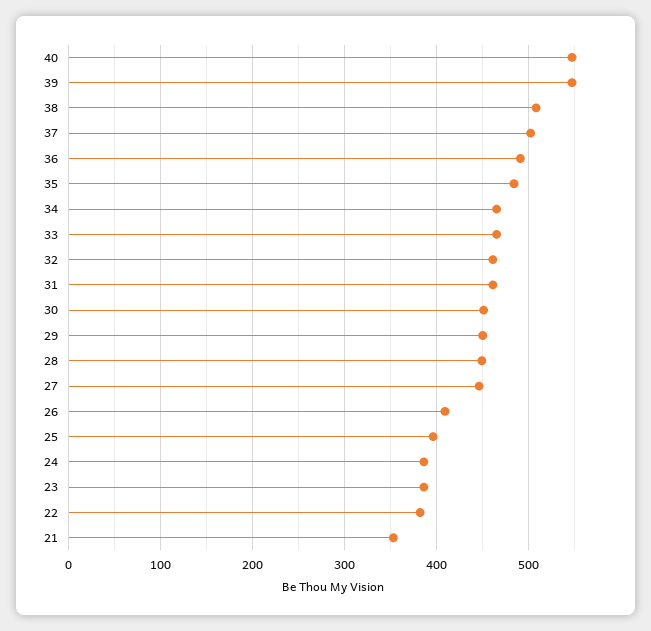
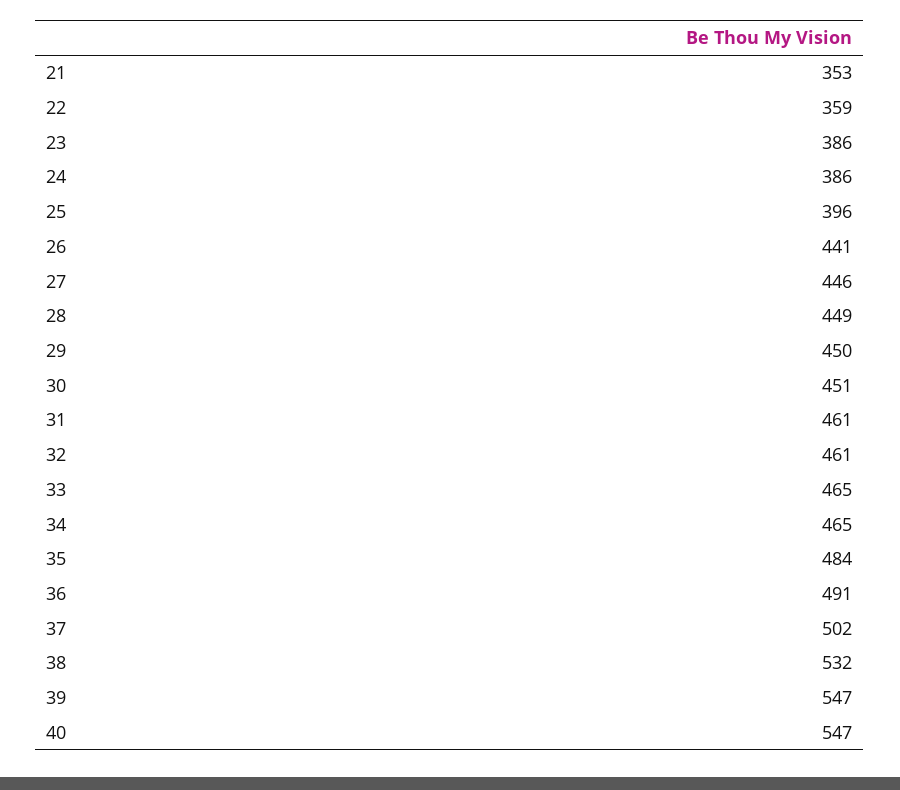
  {
    "40": 547,
    "39": 547,
-   "38": 510,
+   "38": 532,
    "37": 502,
    "36": 491,
    "35": 484,
    "34": 465,
    "33": 465,
    "32": 461,
    "31": 461,
    "30": 451,
    "29": 450,
    "28": 449,
    "27": 446,
-   "26": 410,
+   "26": 441,
    "25": 396,
    "24": 386,
    "23": 386,
-   "22": 380,
+   "22": 359,
    "21": 353
  }

